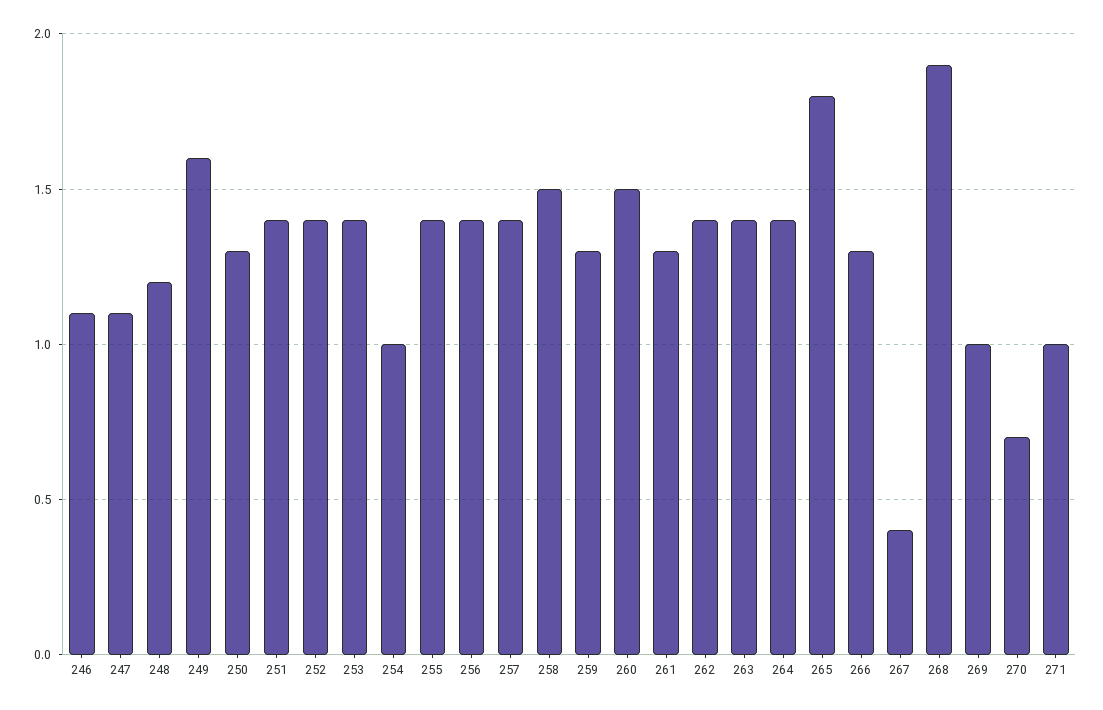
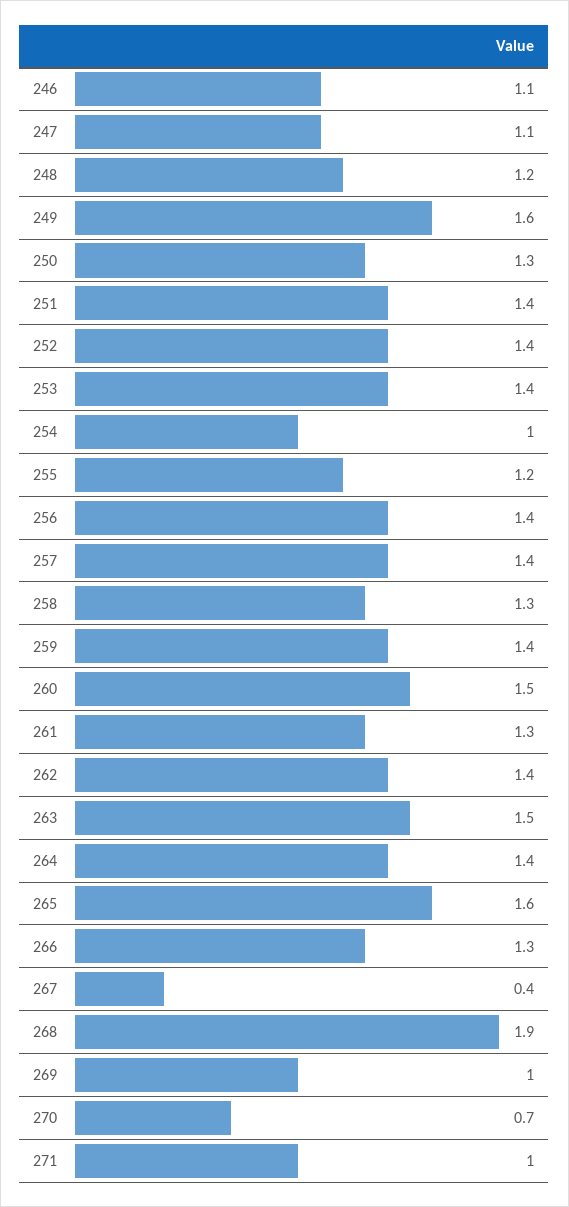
  {
    "246": 1.1,
    "247": 1.1,
    "248": 1.2,
    "249": 1.6,
    "250": 1.3,
    "251": 1.4,
    "252": 1.4,
    "253": 1.4,
    "254": 1,
-   "255": 1.4,
+   "255": 1.2,
    "256": 1.4,
    "257": 1.4,
-   "258": 1.5,
+   "258": 1.3,
-   "259": 1.3,
+   "259": 1.4,
    "260": 1.5,
    "261": 1.3,
    "262": 1.4,
-   "263": 1.4,
+   "263": 1.5,
    "264": 1.4,
-   "265": 1.8,
+   "265": 1.6,
    "266": 1.3,
    "267": 0.4,
    "268": 1.9,
    "269": 1,
    "270": 0.7,
    "271": 1
  }

